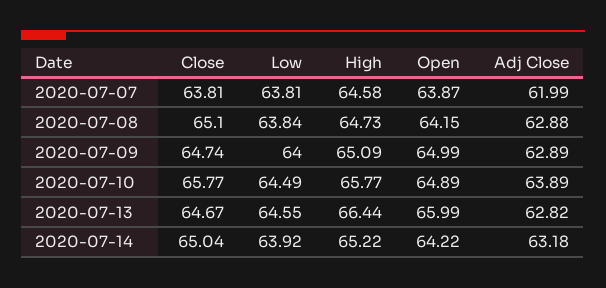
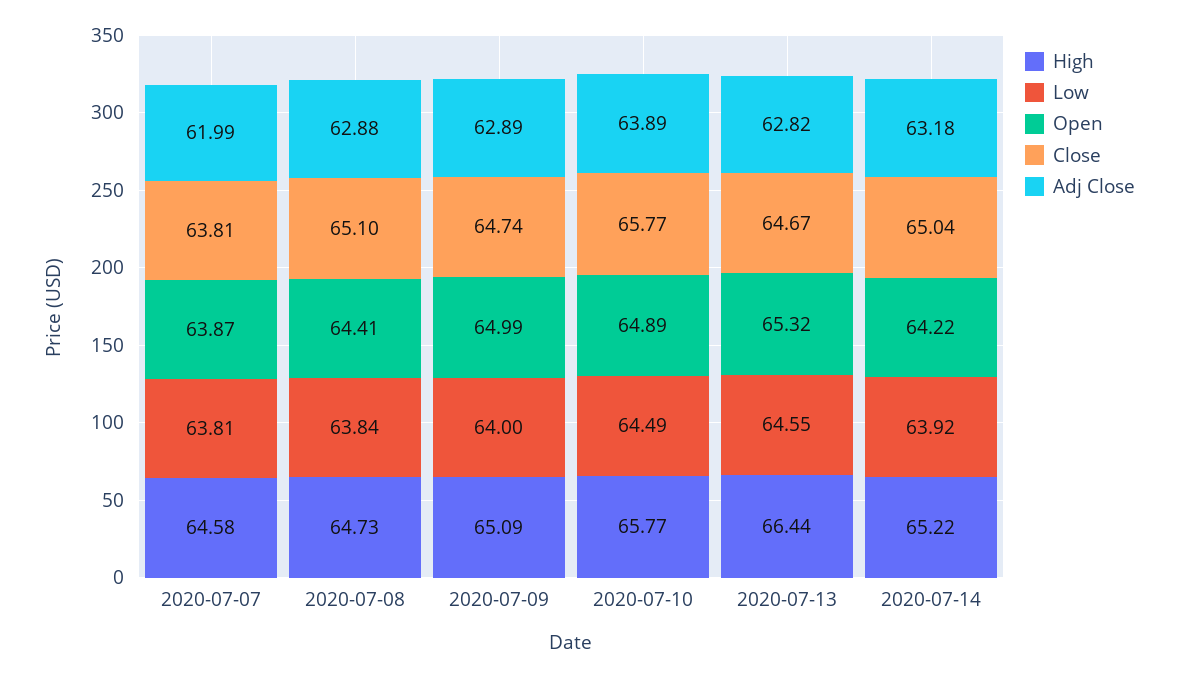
  {
    "Close": {
      "2020-07-07": 63.81,
      "2020-07-08": 65.1,
      "2020-07-09": 64.74,
      "2020-07-10": 65.77,
      "2020-07-13": 64.67,
      "2020-07-14": 65.04
    },
    "Low": {
      "2020-07-07": 63.81,
      "2020-07-08": 63.84,
      "2020-07-09": 64,
      "2020-07-10": 64.49,
      "2020-07-13": 64.55,
      "2020-07-14": 63.92
    },
    "High": {
      "2020-07-07": 64.58,
      "2020-07-08": 64.73,
      "2020-07-09": 65.09,
      "2020-07-10": 65.77,
      "2020-07-13": 66.44,
      "2020-07-14": 65.22
    },
    "Open": {
      "2020-07-07": 63.87,
-     "2020-07-08": 64.15,
+     "2020-07-08": 64.41,
      "2020-07-09": 64.99,
      "2020-07-10": 64.89,
-     "2020-07-13": 65.99,
+     "2020-07-13": 65.32,
      "2020-07-14": 64.22
    },
    "Adj Close": {
      "2020-07-07": 61.99,
      "2020-07-08": 62.88,
      "2020-07-09": 62.89,
      "2020-07-10": 63.89,
      "2020-07-13": 62.82,
      "2020-07-14": 63.18
    }
  }

